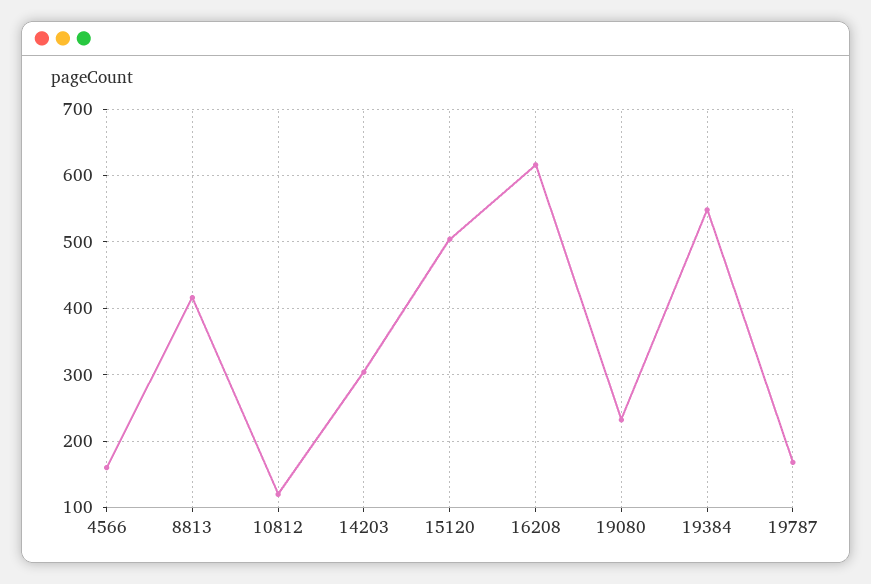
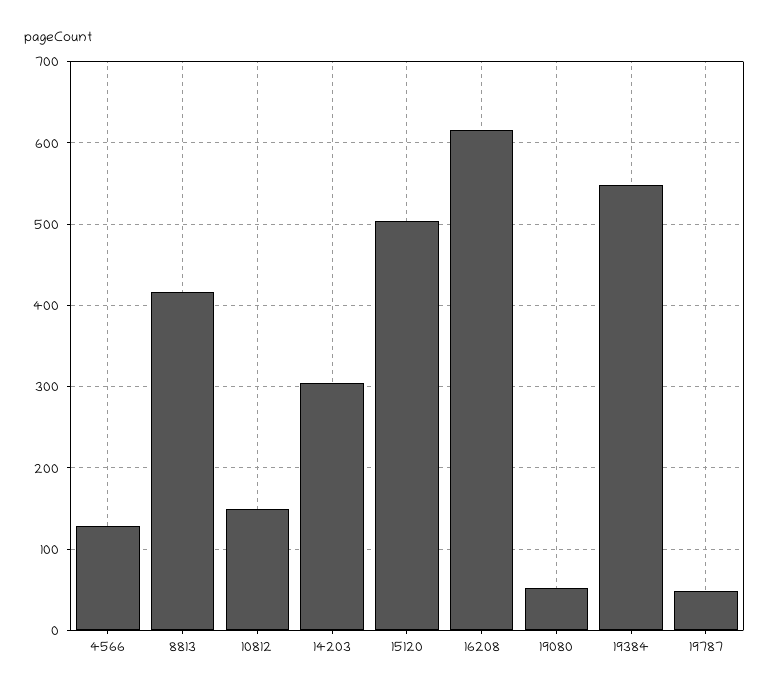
  {
-   "4566": 160,
+   "4566": 130,
    "8813": 420,
-   "10812": 120,
+   "10812": 150,
    "14203": 300,
    "15120": 500,
    "16208": 620,
-   "19080": 230,
+   "19080": 50,
    "19384": 550,
-   "19787": 170
+   "19787": 50
  }

